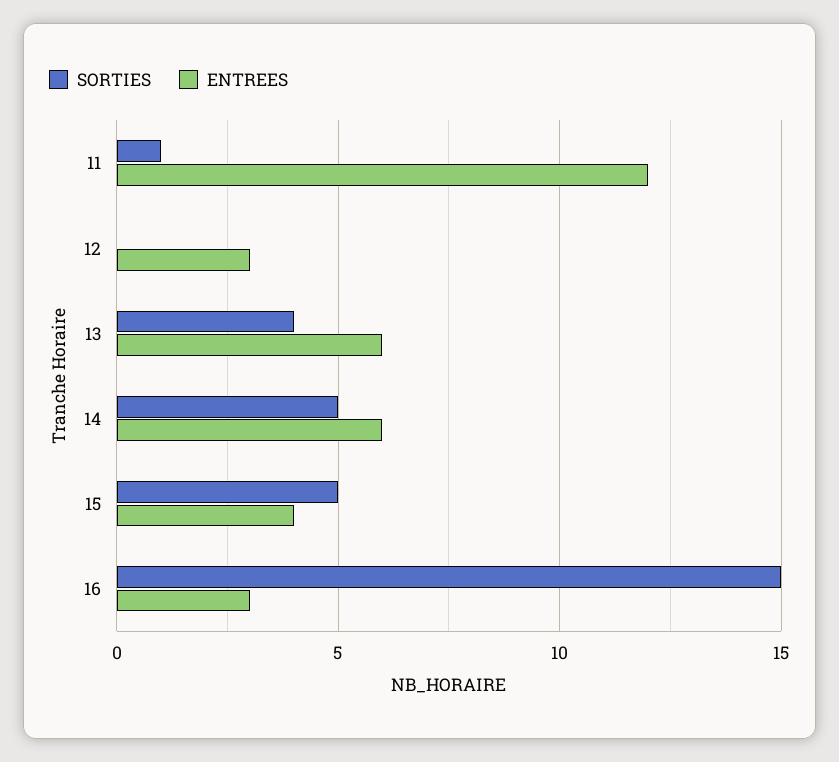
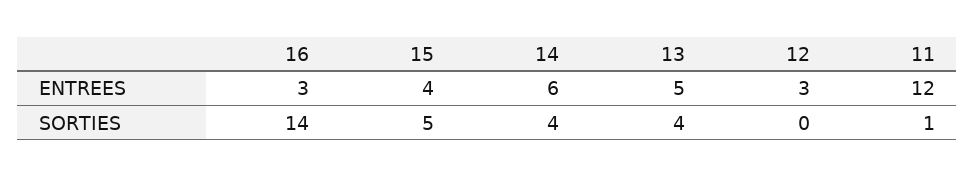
  {
    "SORTIES": {
      "11": 1,
      "12": 0,
      "13": 4,
-     "14": 5,
+     "14": 4,
      "15": 5,
-     "16": 15
+     "16": 14
    },
    "ENTREES": {
      "11": 12,
      "12": 3,
-     "13": 6,
+     "13": 5,
      "14": 6,
      "15": 4,
      "16": 3
    }
  }

